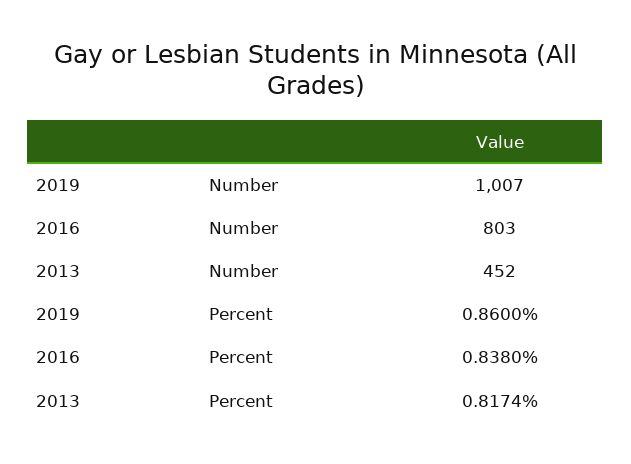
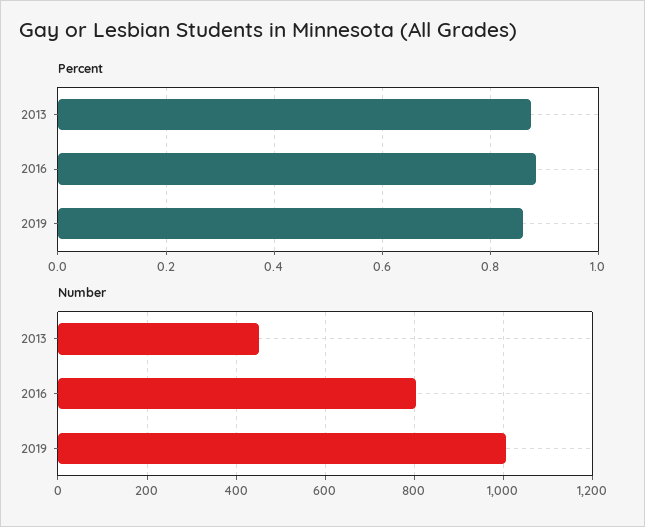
  {
    "Number": {
      "2019": 1007,
      "2016": 803,
      "2013": 452
    },
    "Percent": {
      "2019": 0.86,
-     "2016": 0.838,
+     "2016": 0.88,
-     "2013": 0.8174
+     "2013": 0.88
    }
  }

